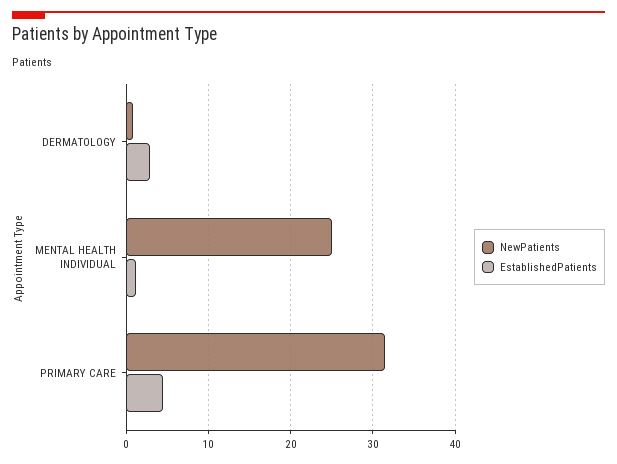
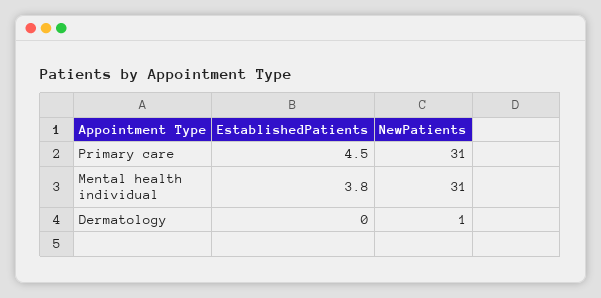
  {
    "NewPatients": {
      "DERMATOLOGY": 1,
-     "MENTAL HEALTH INDIVIDUAL": 25,
+     "MENTAL HEALTH INDIVIDUAL": 31,
      "PRIMARY CARE": 31
    },
    "EstablishedPatients": {
-     "DERMATOLOGY": 3,
+     "DERMATOLOGY": 0,
-     "MENTAL HEALTH INDIVIDUAL": 1,
+     "MENTAL HEALTH INDIVIDUAL": 3.8,
      "PRIMARY CARE": 4.5
    }
  }

